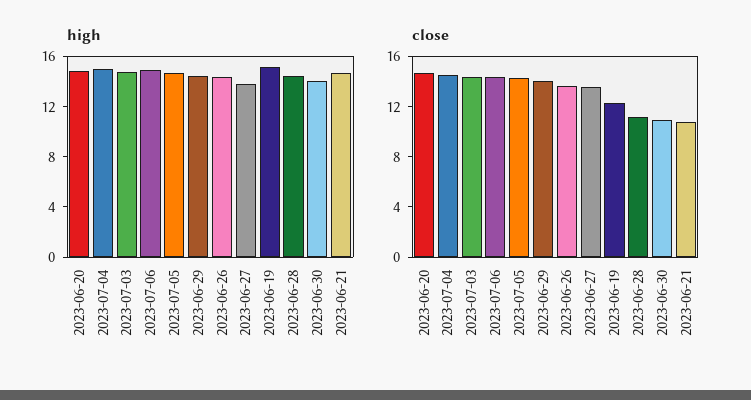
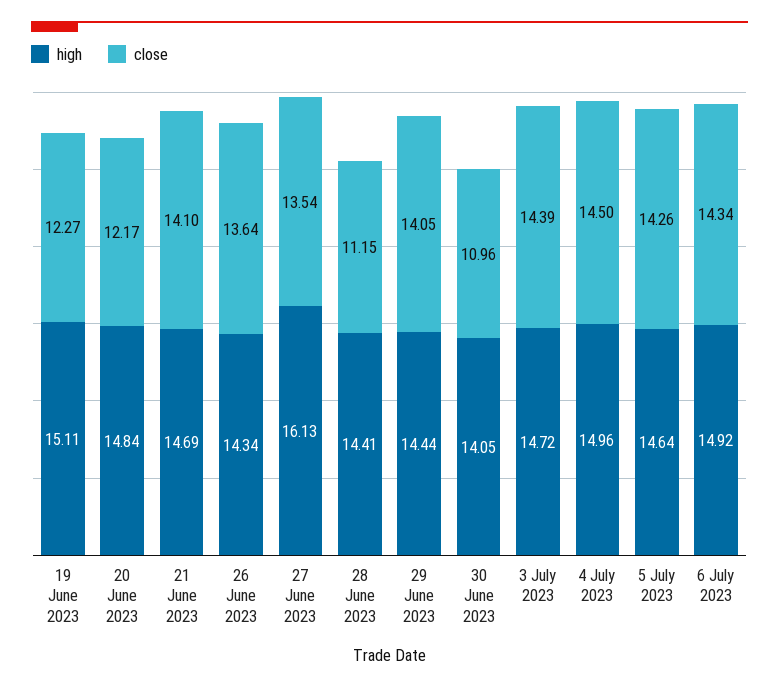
  {
    "high": {
      "2023-06-20": 14.84,
      "2023-07-04": 14.96,
      "2023-07-03": 14.72,
      "2023-07-06": 14.92,
      "2023-07-05": 14.64,
      "2023-06-29": 14.44,
      "2023-06-26": 14.34,
-     "2023-06-27": 14,
+     "2023-06-27": 16.13,
      "2023-06-19": 15.11,
      "2023-06-28": 14.41,
      "2023-06-30": 14.05,
      "2023-06-21": 14.69
    },
    "close": {
-     "2023-06-20": 15,
+     "2023-06-20": 12.17,
      "2023-07-04": 14.5,
      "2023-07-03": 14.39,
      "2023-07-06": 14.34,
      "2023-07-05": 14.26,
      "2023-06-29": 14.05,
      "2023-06-26": 13.64,
      "2023-06-27": 13.54,
      "2023-06-19": 12.27,
      "2023-06-28": 11.15,
      "2023-06-30": 10.96,
-     "2023-06-21": 11
+     "2023-06-21": 14.1
    }
  }

